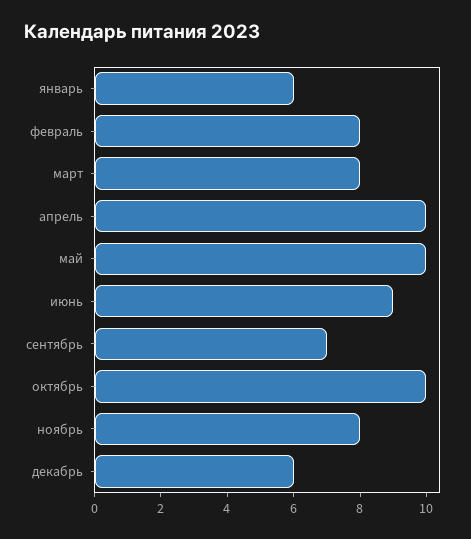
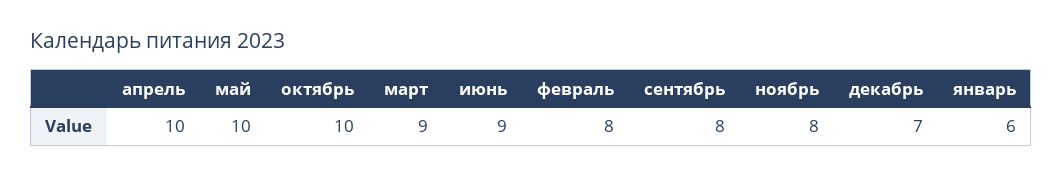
  {
    "январь": 6,
    "февраль": 8,
-   "март": 8,
+   "март": 9,
    "апрель": 10,
    "май": 10,
    "июнь": 9,
-   "сентябрь": 7,
+   "сентябрь": 8,
    "октябрь": 10,
    "ноябрь": 8,
-   "декабрь": 6
+   "декабрь": 7
  }

